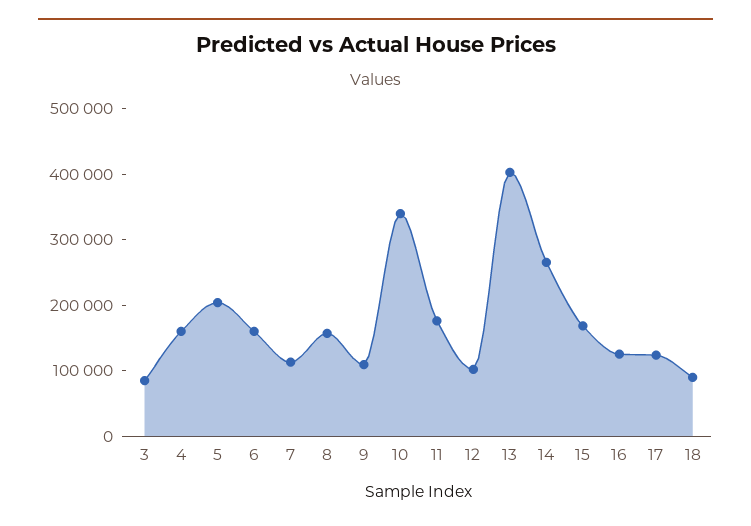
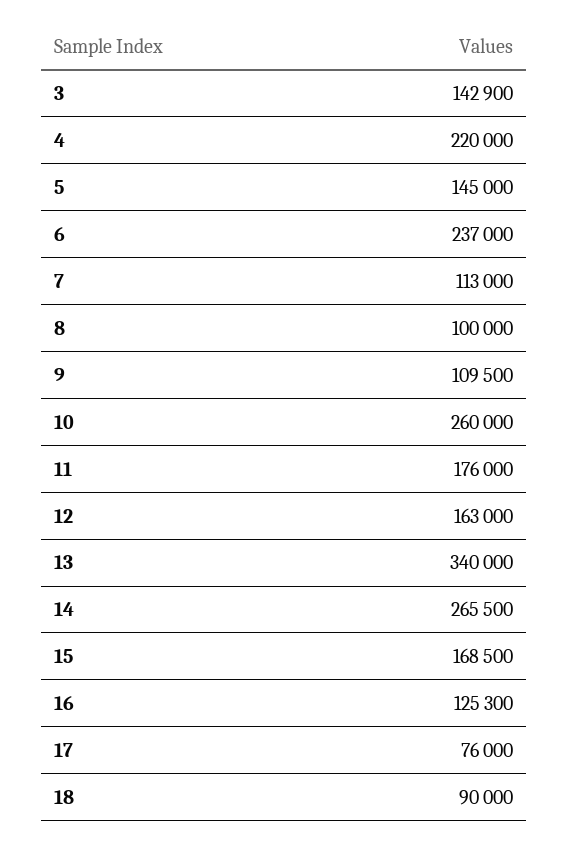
  {
-   "3": 80000,
+   "3": 142900,
-   "4": 160000,
+   "4": 220000,
-   "5": 200000,
+   "5": 145000,
-   "6": 160000,
+   "6": 237000,
    "7": 113000,
-   "8": 160000,
+   "8": 100000,
    "9": 109500,
-   "10": 340000,
+   "10": 260000,
    "11": 176000,
-   "12": 100000,
+   "12": 163000,
-   "13": 400000,
+   "13": 340000,
    "14": 265500,
    "15": 168500,
    "16": 125300,
-   "17": 120000,
+   "17": 76000,
    "18": 90000
  }

